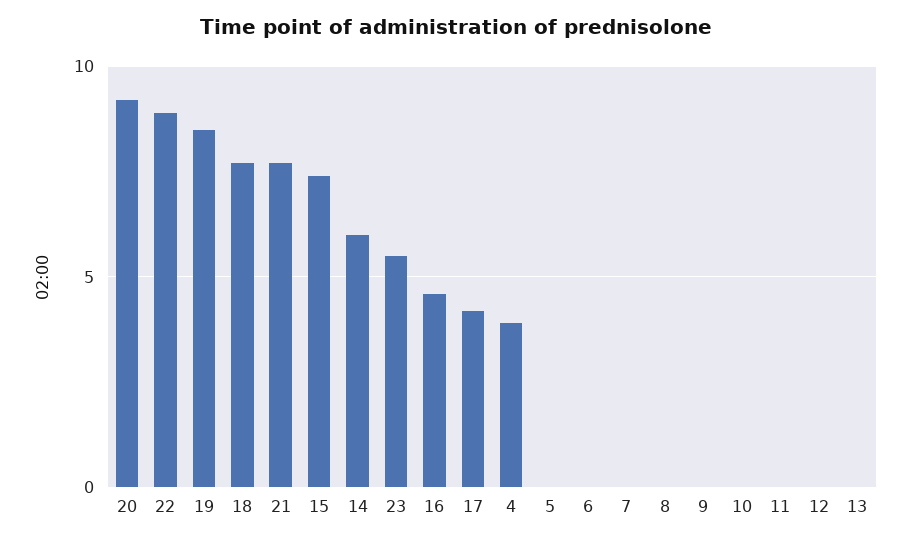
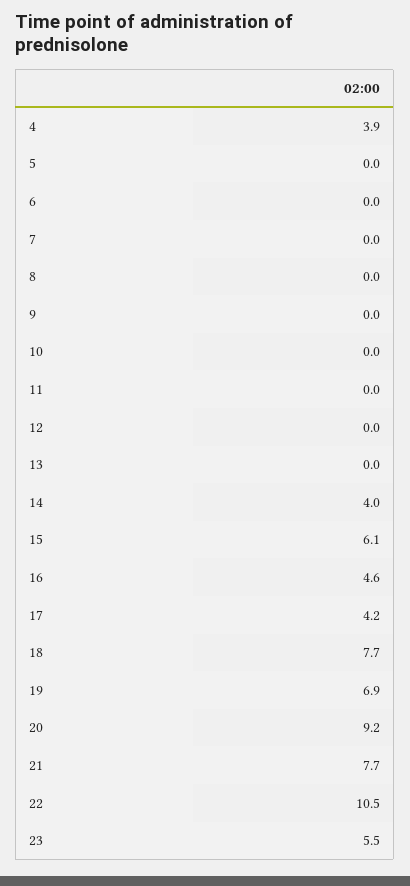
  {
    "20": 9.2,
-   "22": 9,
+   "22": 10.5,
-   "19": 8.5,
+   "19": 6.9,
    "18": 7.7,
    "21": 7.7,
-   "15": 7.5,
+   "15": 6.1,
-   "14": 6,
+   "14": 4,
    "23": 5.5,
    "16": 4.6,
    "17": 4.2,
    "4": 3.9,
    "5": 0,
    "6": 0,
    "7": 0,
    "8": 0,
    "9": 0,
    "10": 0,
    "11": 0,
    "12": 0,
    "13": 0
  }

